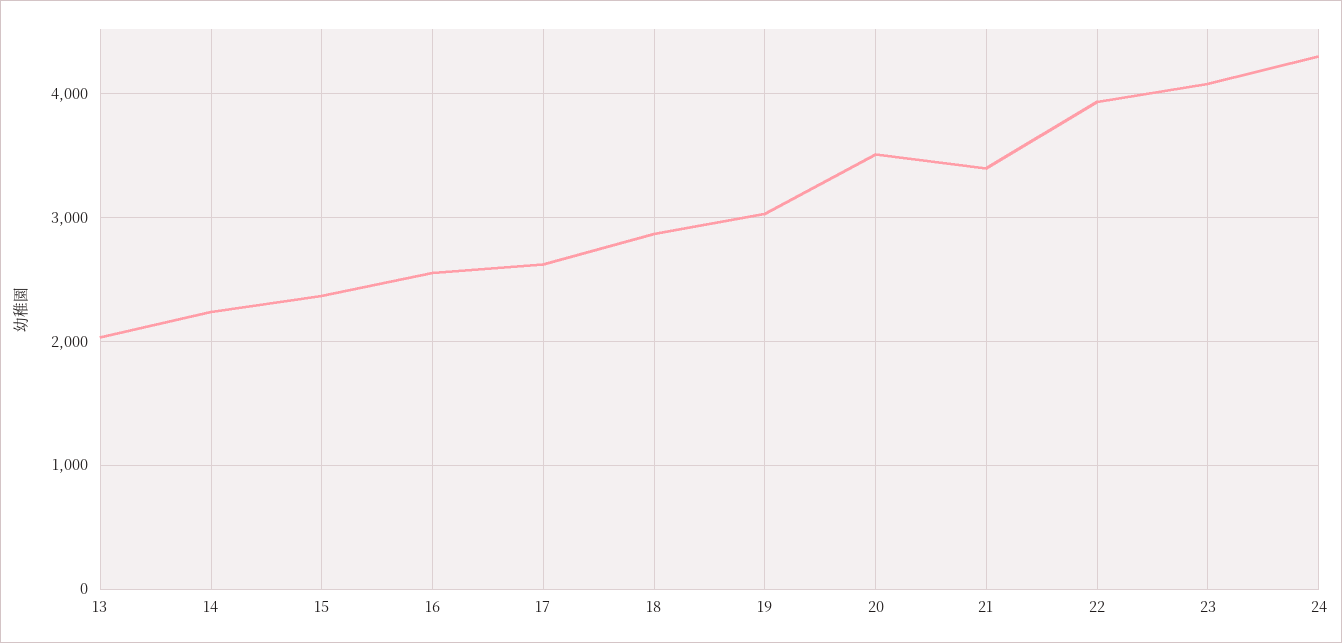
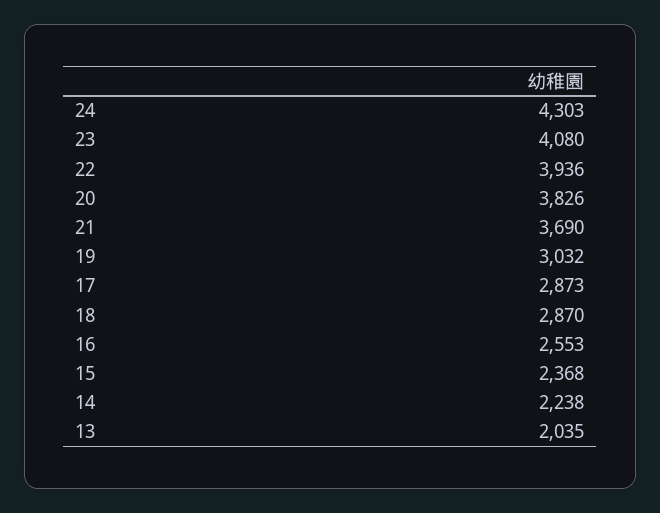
  {
    "13": 2035,
    "14": 2238,
    "15": 2368,
    "16": 2553,
-   "17": 2600,
+   "17": 2873,
    "18": 2870,
    "19": 3032,
-   "20": 3500,
+   "20": 3826,
-   "21": 3400,
+   "21": 3690,
    "22": 3936,
    "23": 4080,
    "24": 4303
  }

